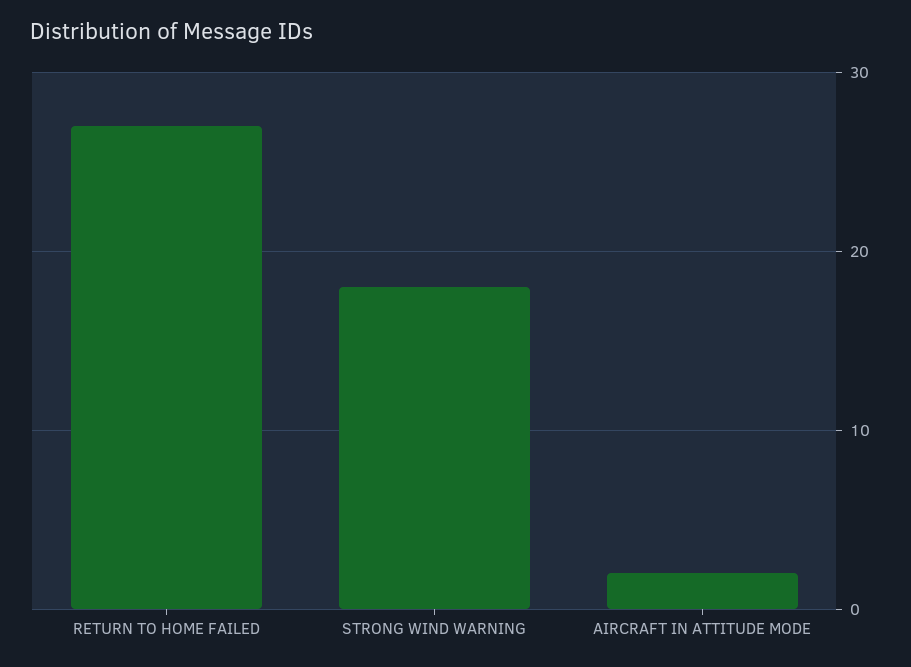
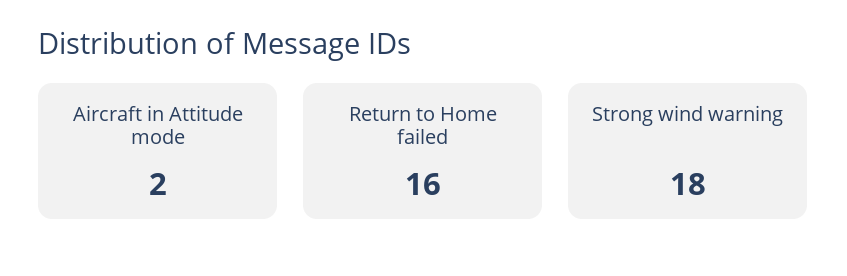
  {
-   "RETURN TO HOME FAILED": 27,
+   "RETURN TO HOME FAILED": 16,
    "STRONG WIND WARNING": 18,
    "AIRCRAFT IN ATTITUDE MODE": 2
  }

